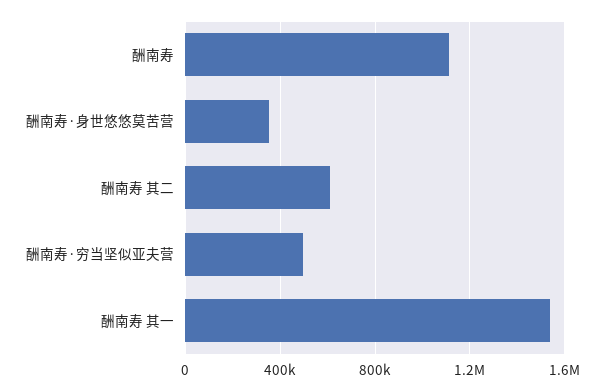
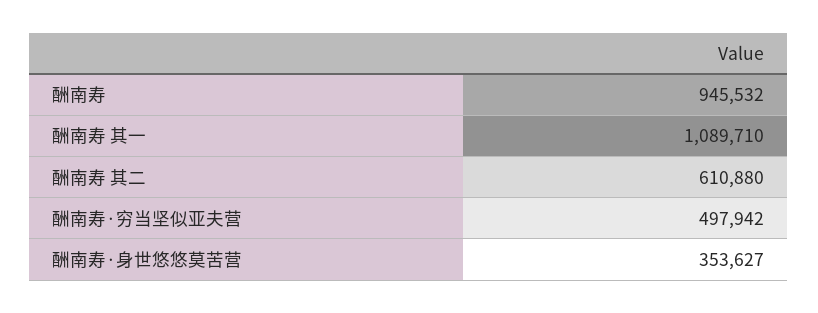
  {
-   "酬南寿": 1100000,
+   "酬南寿": 945532,
    "酬南寿·身世悠悠莫苦营": 353627,
    "酬南寿 其二": 610880,
    "酬南寿·穷当坚似亚夫营": 497942,
-   "酬南寿 其一": 1550000
+   "酬南寿 其一": 1089710
  }

